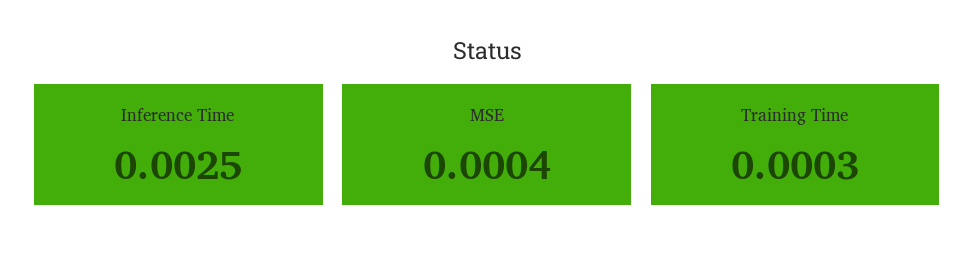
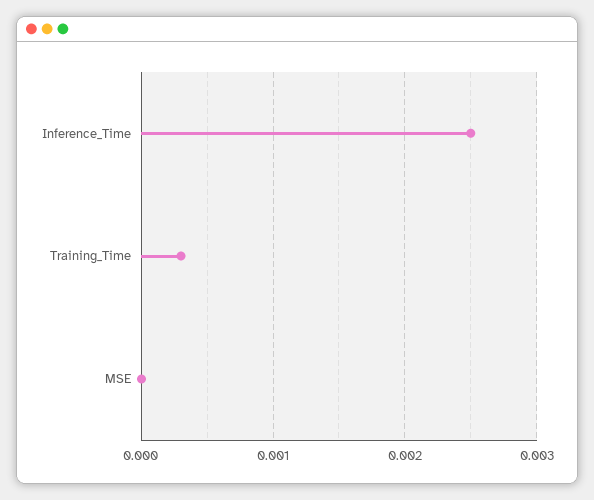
  {
    "Inference Time": 0.0025,
-   "MSE": 0.0004,
+   "MSE": 0,
    "Training Time": 0.0003
  }

